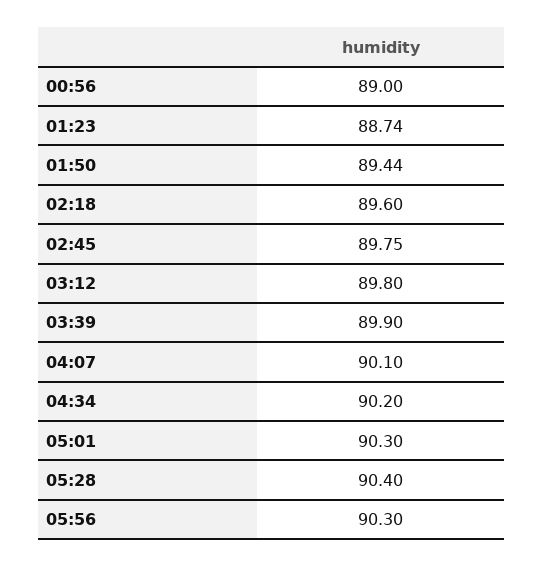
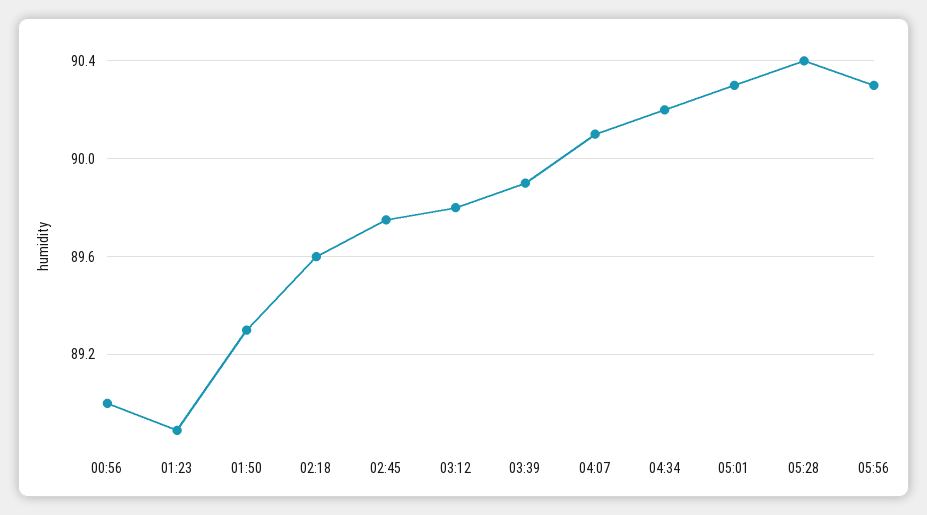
  {
    "00:56": 89,
-   "01:23": 88.74,
+   "01:23": 88.9,
-   "01:50": 89.44,
+   "01:50": 89.3,
    "02:18": 89.6,
    "02:45": 89.75,
    "03:12": 89.8,
    "03:39": 89.9,
    "04:07": 90.1,
    "04:34": 90.2,
    "05:01": 90.3,
    "05:28": 90.4,
    "05:56": 90.3
  }

